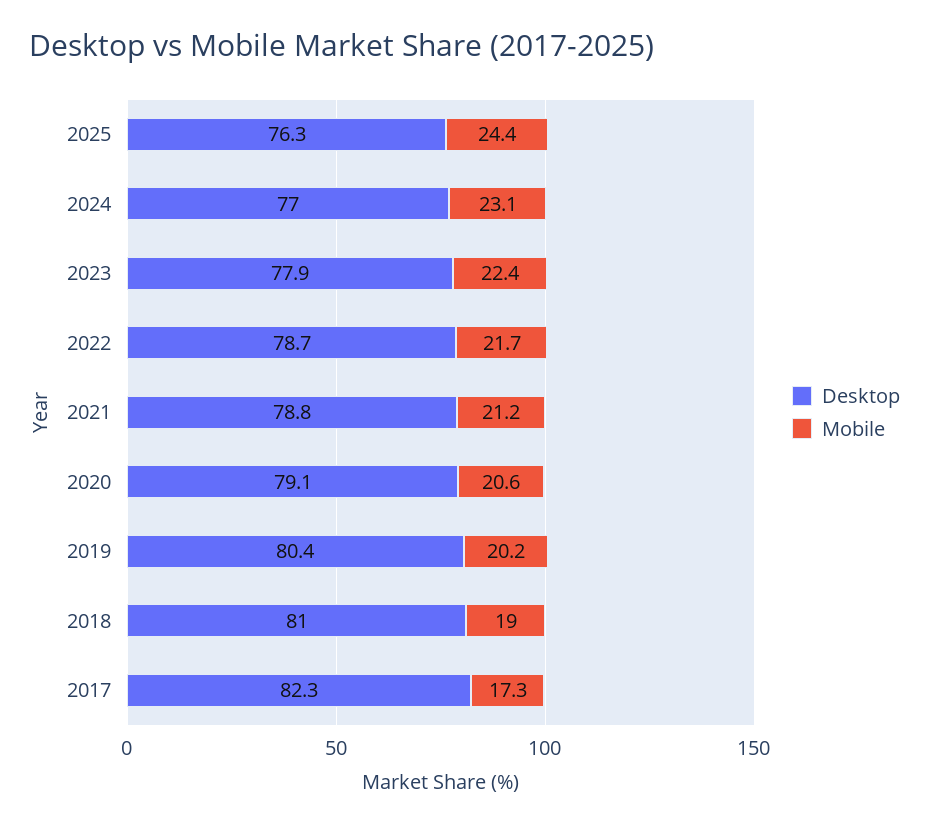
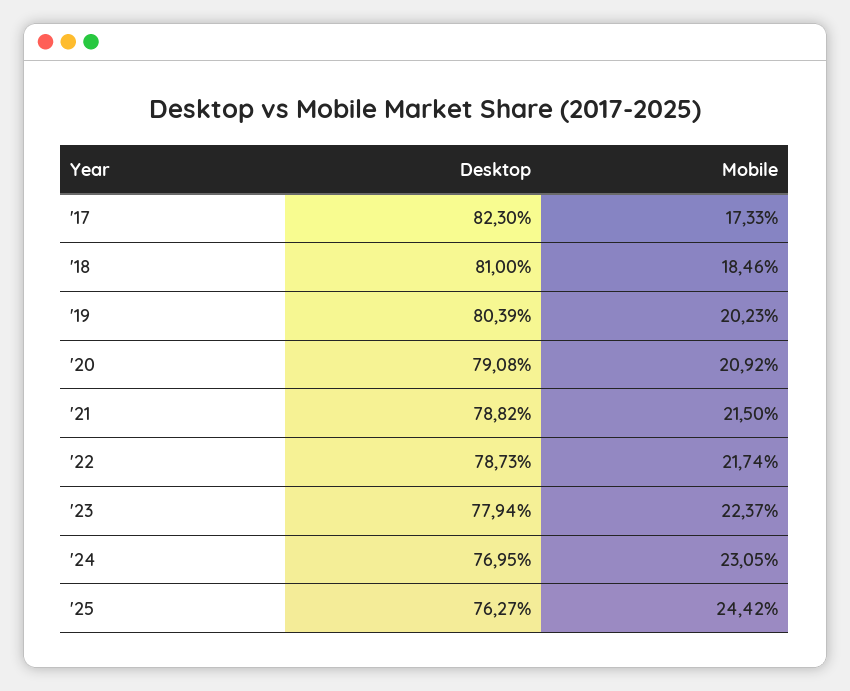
  {
    "Desktop": {
      "2025": 76.27,
      "2024": 76.95,
      "2023": 77.94,
      "2022": 78.73,
      "2021": 78.82,
      "2020": 79.08,
      "2019": 80.39,
      "2018": 81,
      "2017": 82.3
    },
    "Mobile": {
      "2025": 24.42,
      "2024": 23.05,
      "2023": 22.37,
      "2022": 21.74,
-     "2021": 21.2,
+     "2021": 21.5,
-     "2020": 20.6,
+     "2020": 20.92,
      "2019": 20.23,
-     "2018": 19,
+     "2018": 18.46,
      "2017": 17.33
    }
  }

